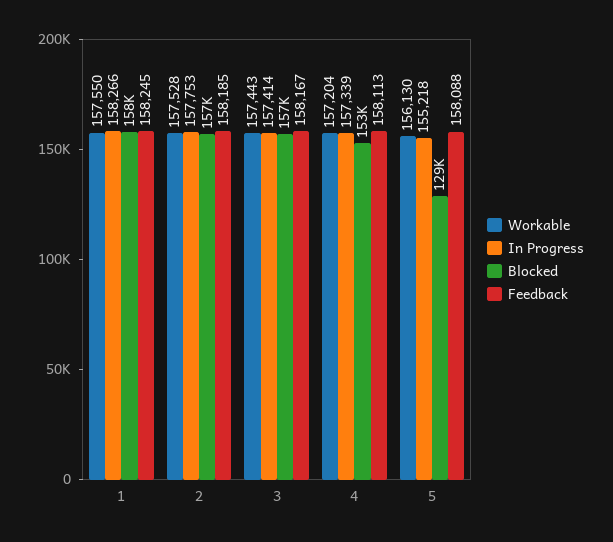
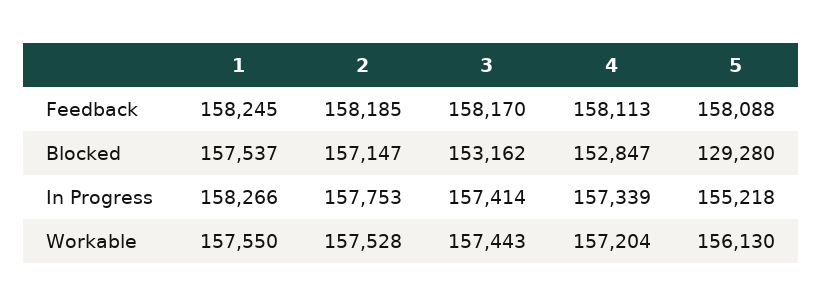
  {
    "Workable": {
      "1": 157550,
      "2": 157528,
      "3": 157443,
      "4": 157204,
      "5": 156130
    },
    "In Progress": {
      "1": 158266,
      "2": 157753,
      "3": 157414,
      "4": 157339,
      "5": 155218
    },
    "Blocked": {
      "1": 157537,
      "2": 157147,
-     "3": 157000,
+     "3": 153162,
      "4": 152847,
      "5": 129280
    },
    "Feedback": {
      "1": 158245,
      "2": 158185,
-     "3": 158167,
+     "3": 158170,
      "4": 158113,
      "5": 158088
    }
  }

